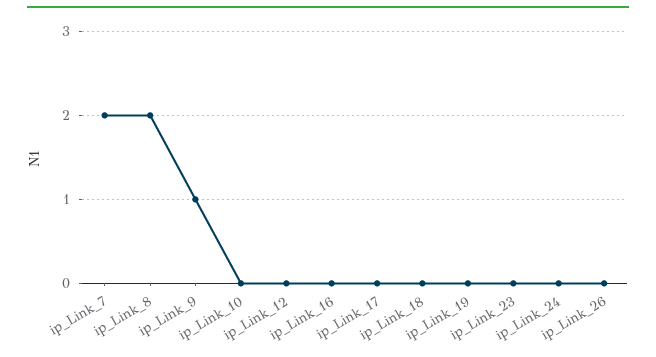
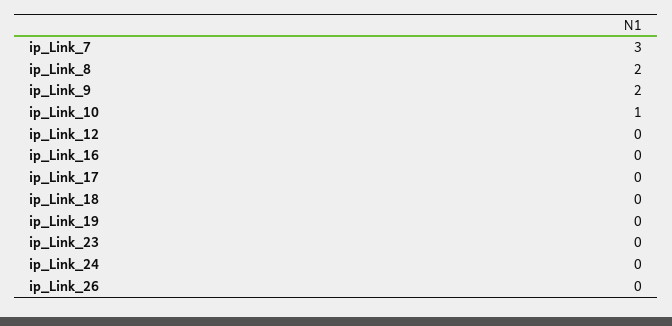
  {
-   "ip_Link_7": 2,
+   "ip_Link_7": 3,
    "ip_Link_8": 2,
-   "ip_Link_9": 1,
+   "ip_Link_9": 2,
-   "ip_Link_10": 0,
+   "ip_Link_10": 1,
    "ip_Link_12": 0,
    "ip_Link_16": 0,
    "ip_Link_17": 0,
    "ip_Link_18": 0,
    "ip_Link_19": 0,
    "ip_Link_23": 0,
    "ip_Link_24": 0,
    "ip_Link_26": 0
  }

